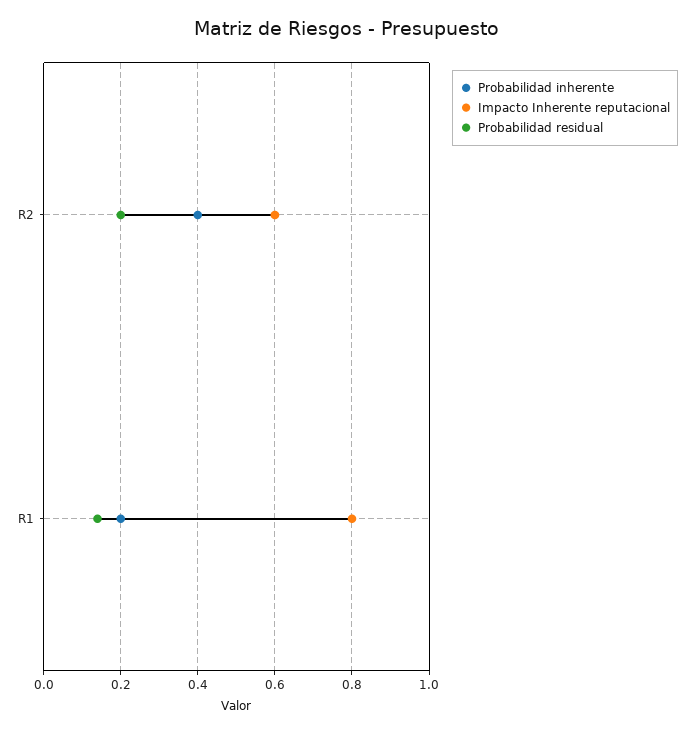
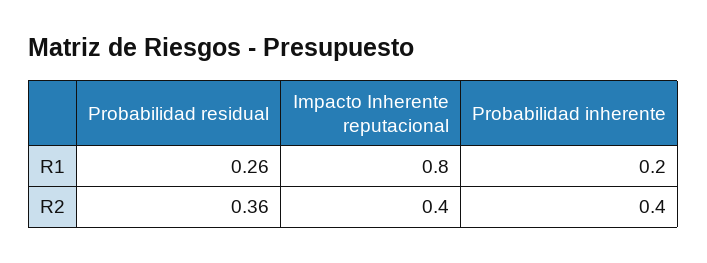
  {
    "Probabilidad inherente": {
      "R2": 0.4,
      "R1": 0.2
    },
    "Impacto Inherente reputacional": {
-     "R2": 0.6,
+     "R2": 0.4,
      "R1": 0.8
    },
    "Probabilidad residual": {
-     "R2": 0.2,
+     "R2": 0.36,
-     "R1": 0.15
+     "R1": 0.26
    }
  }

